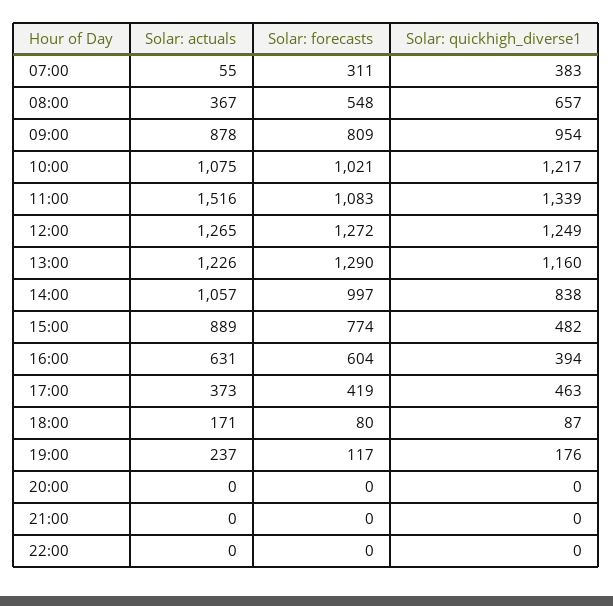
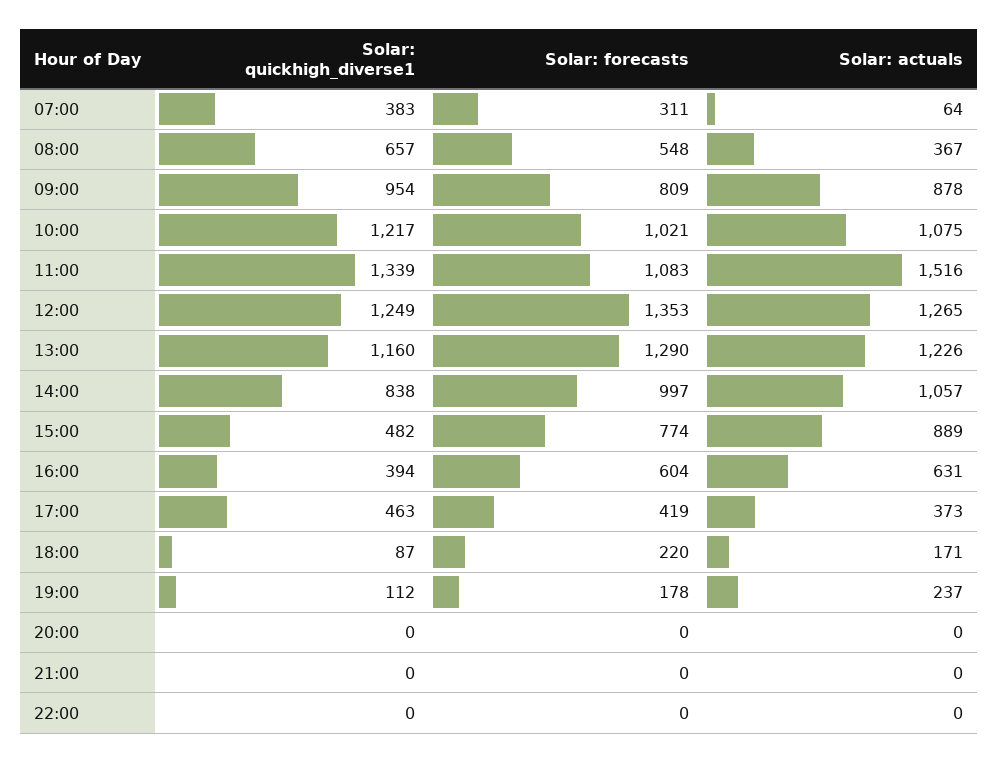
  {
    "Solar: actuals": {
-     "07:00": 55,
+     "07:00": 64,
      "08:00": 367,
      "09:00": 878,
      "10:00": 1075,
      "11:00": 1516,
      "12:00": 1265,
      "13:00": 1226,
      "14:00": 1057,
      "15:00": 889,
      "16:00": 631,
      "17:00": 373,
      "18:00": 171,
      "19:00": 237,
      "20:00": 0,
      "21:00": 0,
      "22:00": 0
    },
    "Solar: forecasts": {
      "07:00": 311,
      "08:00": 548,
      "09:00": 809,
      "10:00": 1021,
      "11:00": 1083,
-     "12:00": 1272,
+     "12:00": 1353,
      "13:00": 1290,
      "14:00": 997,
      "15:00": 774,
      "16:00": 604,
      "17:00": 419,
-     "18:00": 80,
+     "18:00": 220,
-     "19:00": 117,
+     "19:00": 178,
      "20:00": 0,
      "21:00": 0,
      "22:00": 0
    },
    "Solar: quickhigh_diverse1": {
      "07:00": 383,
      "08:00": 657,
      "09:00": 954,
      "10:00": 1217,
      "11:00": 1339,
      "12:00": 1249,
      "13:00": 1160,
      "14:00": 838,
      "15:00": 482,
      "16:00": 394,
      "17:00": 463,
      "18:00": 87,
-     "19:00": 176,
+     "19:00": 112,
      "20:00": 0,
      "21:00": 0,
      "22:00": 0
    }
  }

